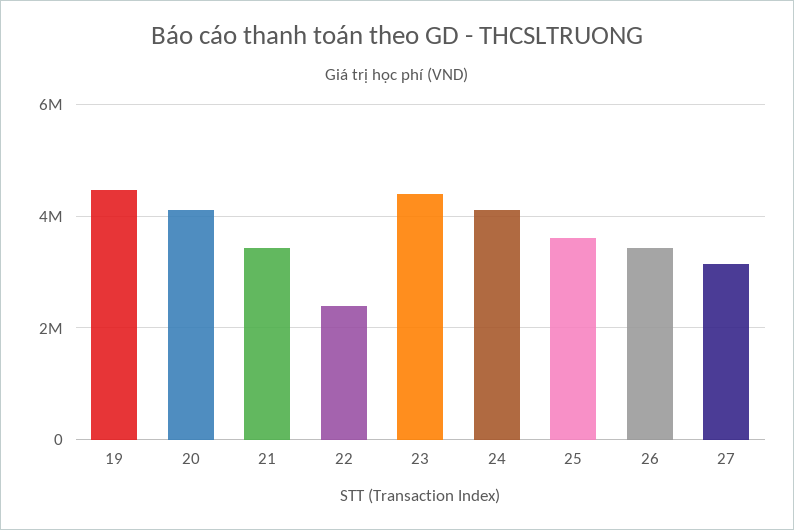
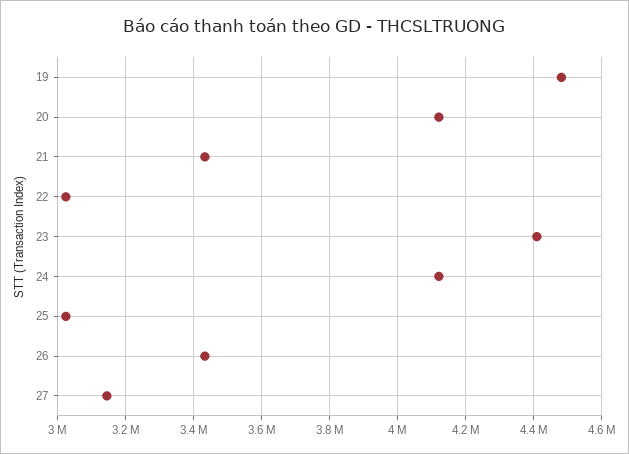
  {
    "19": 4480000,
    "20": 4120000,
    "21": 3440000,
-   "22": 2400000,
+   "22": 3020000,
    "23": 4400000,
    "24": 4120000,
-   "25": 3600000,
+   "25": 3020000,
    "26": 3440000,
    "27": 3140000
  }

